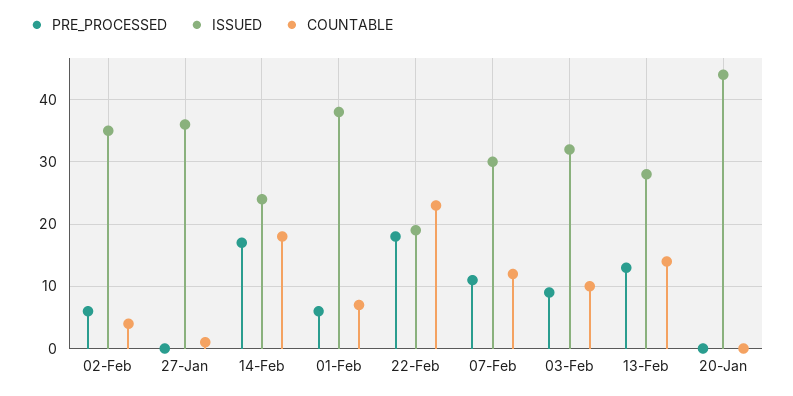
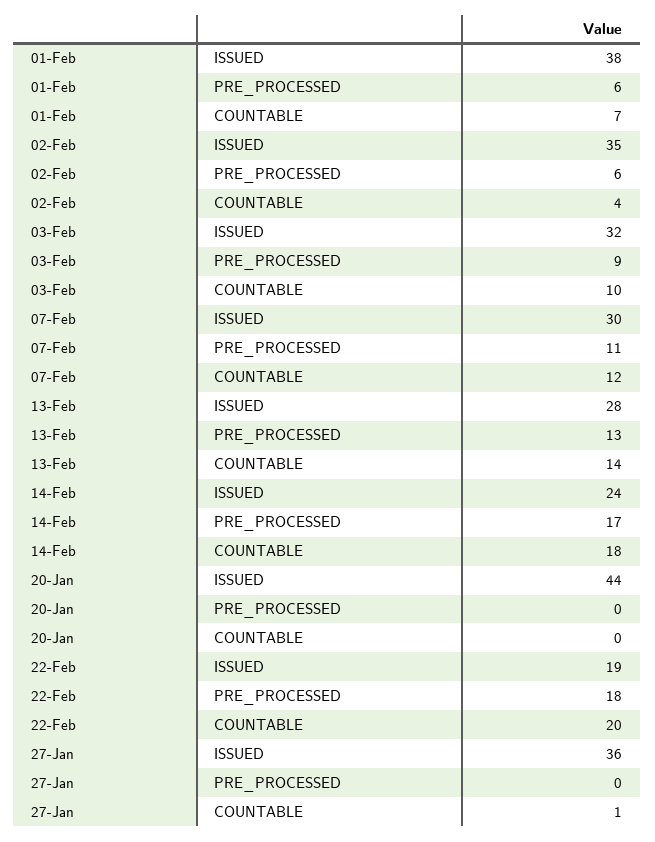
  {
    "PRE_PROCESSED": {
      "02-Feb": 6,
      "27-Jan": 0,
      "14-Feb": 17,
      "01-Feb": 6,
      "22-Feb": 18,
      "07-Feb": 11,
      "03-Feb": 9,
      "13-Feb": 13,
      "20-Jan": 0
    },
    "ISSUED": {
      "02-Feb": 35,
      "27-Jan": 36,
      "14-Feb": 24,
      "01-Feb": 38,
      "22-Feb": 19,
      "07-Feb": 30,
      "03-Feb": 32,
      "13-Feb": 28,
      "20-Jan": 44
    },
    "COUNTABLE": {
      "02-Feb": 4,
      "27-Jan": 1,
      "14-Feb": 18,
      "01-Feb": 7,
-     "22-Feb": 23,
+     "22-Feb": 20,
      "07-Feb": 12,
      "03-Feb": 10,
      "13-Feb": 14,
      "20-Jan": 0
    }
  }

